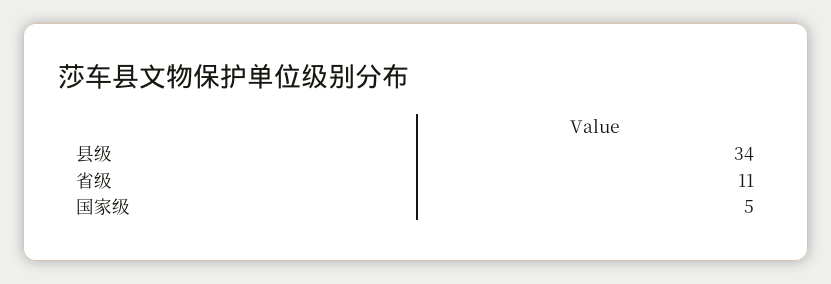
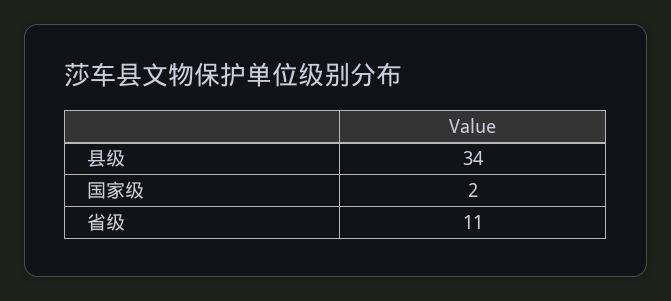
  {
    "县级": 34,
    "省级": 11,
-   "国家级": 5
+   "国家级": 2
  }

